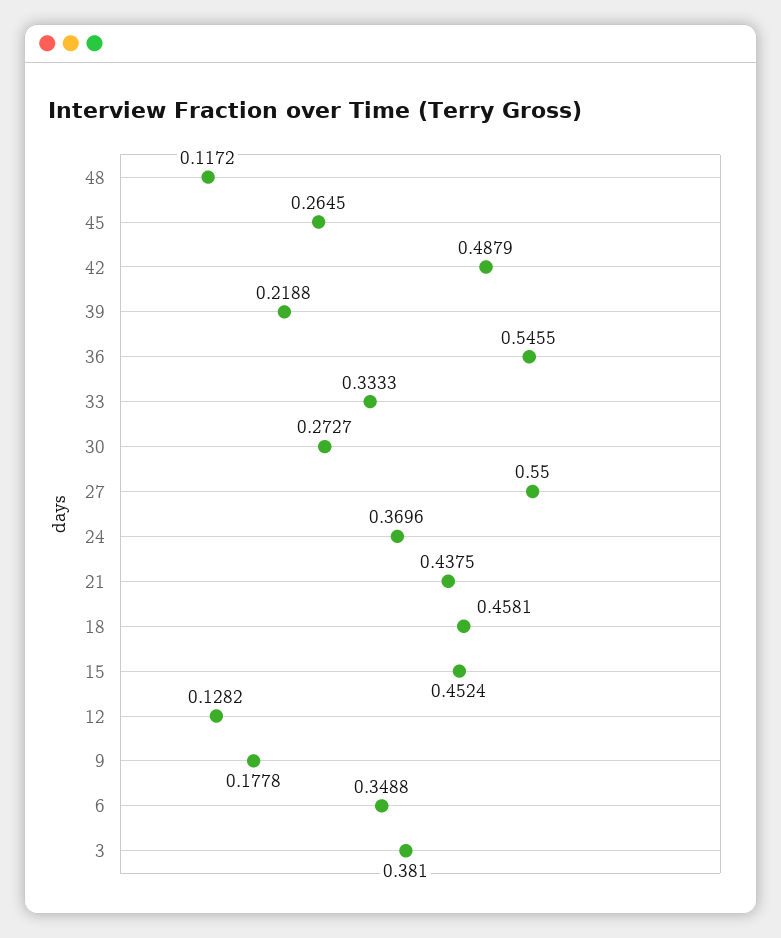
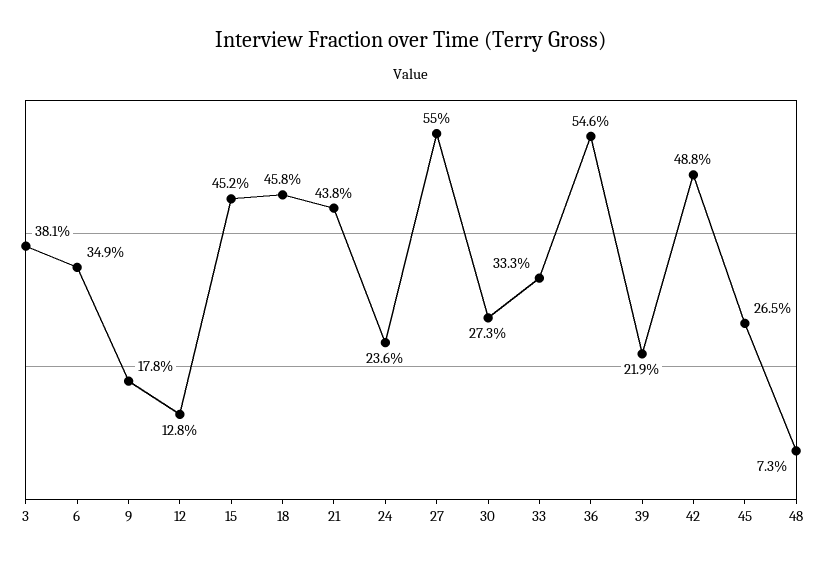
  {
-   "48": 0.1172,
+   "48": 0.073,
    "45": 0.2645,
    "42": 0.4879,
    "39": 0.2188,
    "36": 0.5455,
    "33": 0.3333,
    "30": 0.2727,
    "27": 0.55,
-   "24": 0.3696,
+   "24": 0.236,
    "21": 0.4375,
    "18": 0.4581,
    "15": 0.4524,
    "12": 0.1282,
    "9": 0.1778,
    "6": 0.3488,
    "3": 0.381
  }

